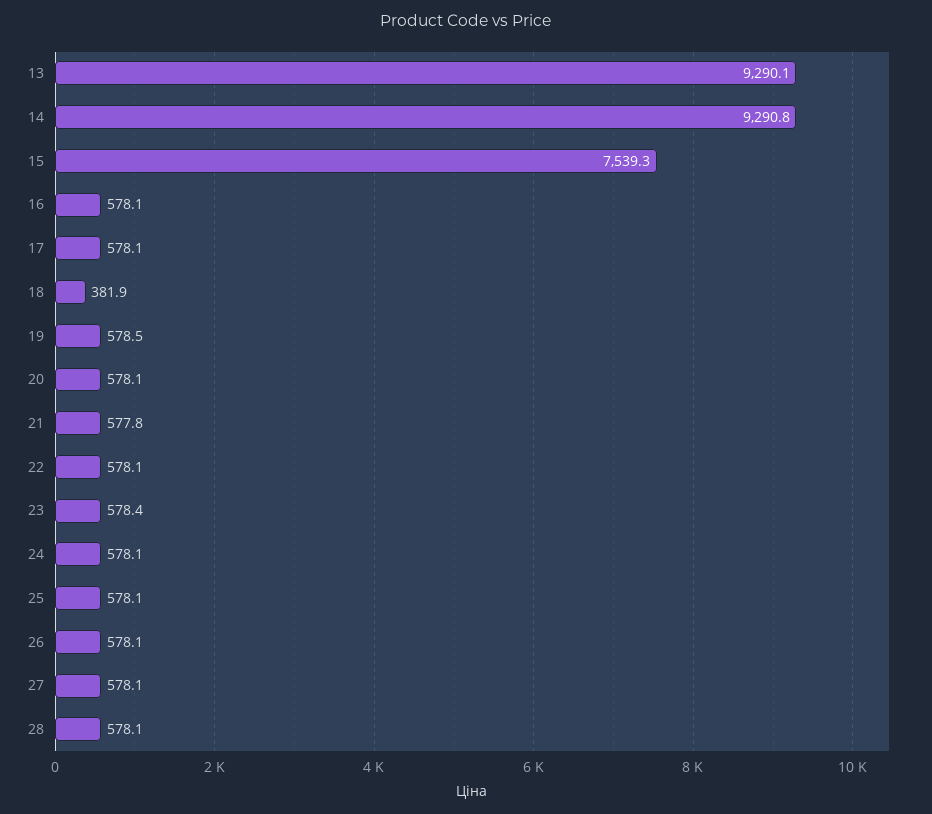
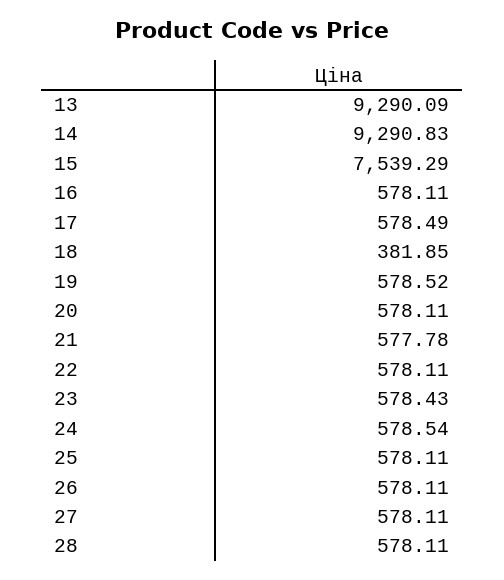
  {
    "13": 9290.09,
    "14": 9290.83,
    "15": 7539.29,
    "16": 578.11,
-   "17": 578.1,
+   "17": 578.49,
    "18": 381.85,
    "19": 578.52,
    "20": 578.11,
    "21": 577.78,
    "22": 578.11,
    "23": 578.43,
-   "24": 578.1,
+   "24": 578.54,
    "25": 578.11,
    "26": 578.11,
    "27": 578.11,
    "28": 578.11
  }

